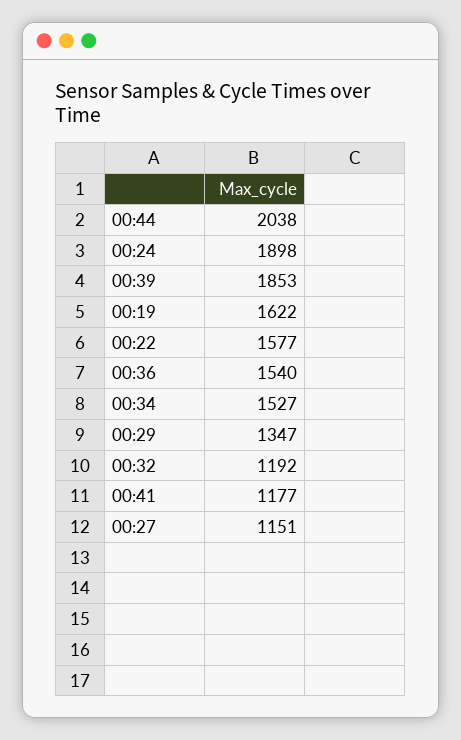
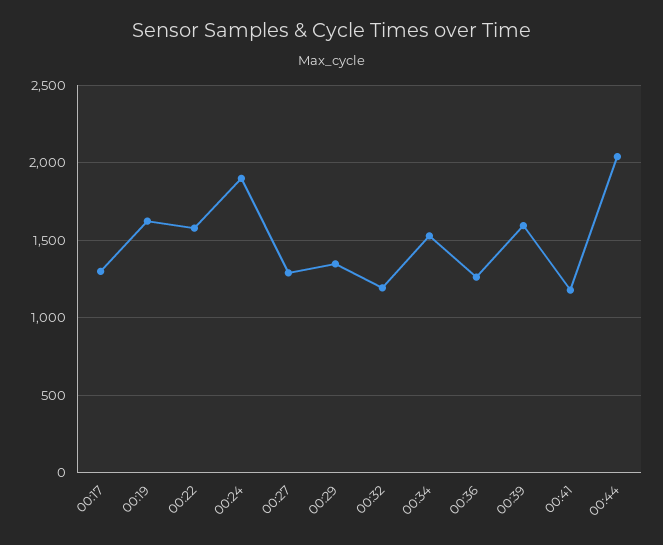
  {
    "00:44": 2038,
    "00:24": 1898,
-   "00:39": 1853,
+   "00:39": 1600,
    "00:19": 1622,
    "00:22": 1577,
-   "00:36": 1540,
+   "00:36": 1250,
    "00:34": 1527,
    "00:29": 1347,
    "00:32": 1192,
    "00:41": 1177,
-   "00:27": 1151
+   "00:27": 1300,
+   "00:17": 1300
  }

